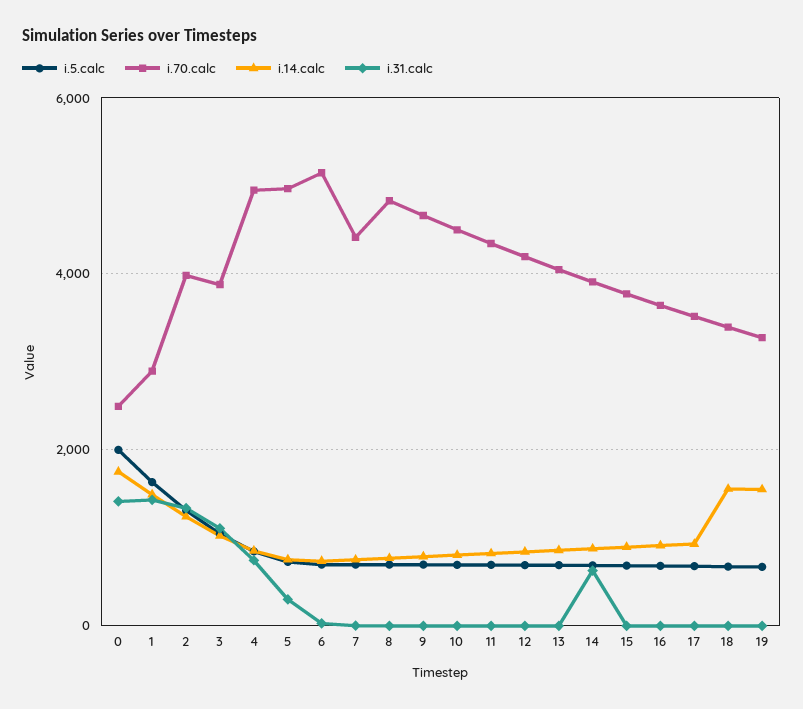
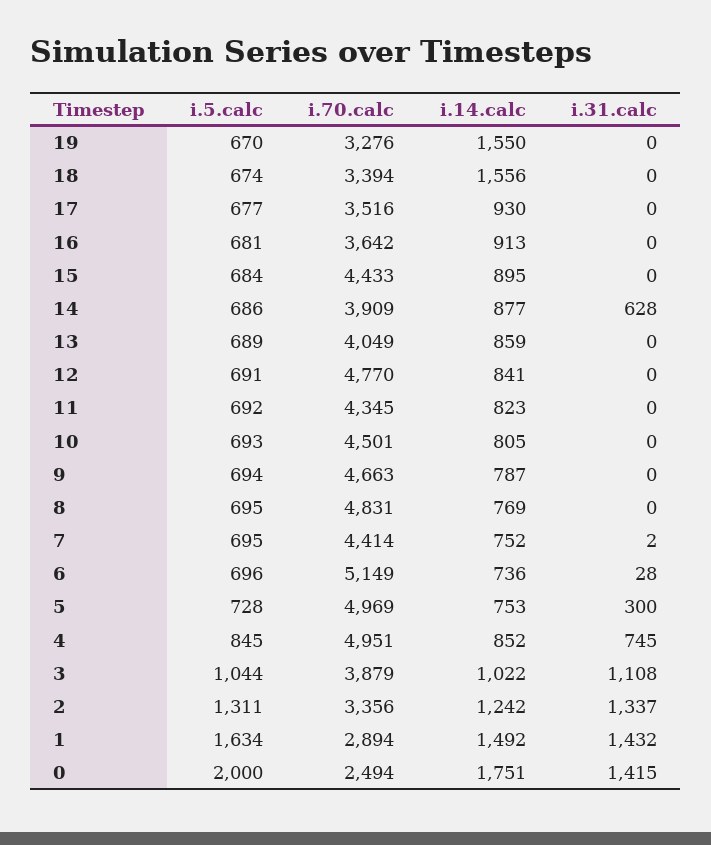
  {
    "i.5.calc": {
      "0": 2000,
      "1": 1634,
      "2": 1311,
      "3": 1044,
      "4": 845,
      "5": 728,
      "6": 696,
      "7": 695,
      "8": 695,
      "9": 694,
      "10": 693,
      "11": 692,
      "12": 691,
      "13": 689,
      "14": 686,
      "15": 684,
      "16": 681,
      "17": 677,
      "18": 674,
      "19": 670
    },
    "i.70.calc": {
      "0": 2494,
      "1": 2894,
-     "2": 4000,
+     "2": 3356,
      "3": 3879,
      "4": 4951,
      "5": 4969,
      "6": 5149,
      "7": 4414,
      "8": 4831,
      "9": 4663,
      "10": 4501,
      "11": 4345,
-     "12": 4200,
+     "12": 4770,
      "13": 4049,
      "14": 3909,
-     "15": 3800,
+     "15": 4433,
      "16": 3642,
      "17": 3516,
      "18": 3394,
      "19": 3276
    },
    "i.14.calc": {
      "0": 1751,
      "1": 1492,
      "2": 1242,
      "3": 1022,
      "4": 852,
      "5": 753,
      "6": 736,
      "7": 752,
      "8": 769,
      "9": 787,
      "10": 805,
      "11": 823,
      "12": 841,
      "13": 859,
      "14": 877,
      "15": 895,
      "16": 913,
      "17": 930,
      "18": 1556,
      "19": 1550
    },
    "i.31.calc": {
      "0": 1415,
      "1": 1432,
      "2": 1337,
      "3": 1108,
      "4": 745,
      "5": 300,
      "6": 28,
      "7": 2,
      "8": 0,
      "9": 0,
      "10": 0,
      "11": 0,
      "12": 0,
      "13": 0,
      "14": 628,
      "15": 0,
      "16": 0,
      "17": 0,
      "18": 0,
      "19": 0
    }
  }

